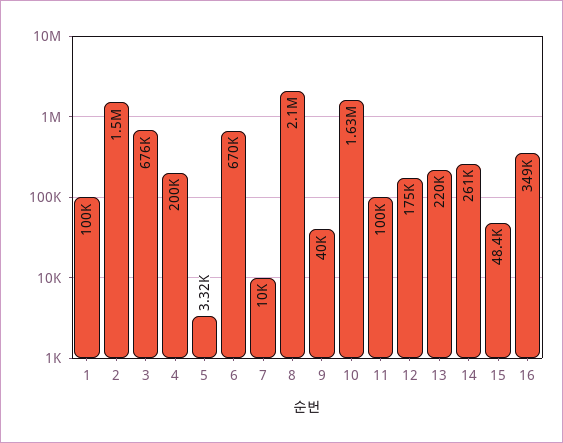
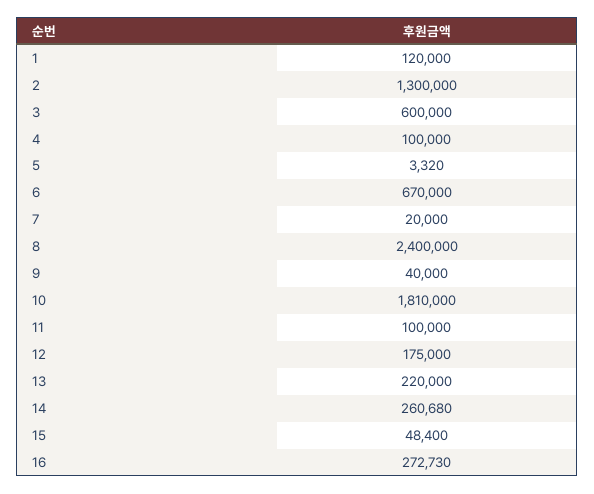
  {
-   "1": 100000,
+   "1": 120000,
-   "2": 1500000,
+   "2": 1300000,
-   "3": 676000,
+   "3": 600000,
-   "4": 200000,
+   "4": 100000,
    "5": 3320,
    "6": 670000,
-   "7": 10000,
+   "7": 20000,
-   "8": 2100000,
+   "8": 2400000,
    "9": 40000,
-   "10": 1630000,
+   "10": 1810000,
    "11": 100000,
    "12": 175000,
    "13": 220000,
    "14": 260680,
    "15": 48400,
-   "16": 349000
+   "16": 272730
  }

